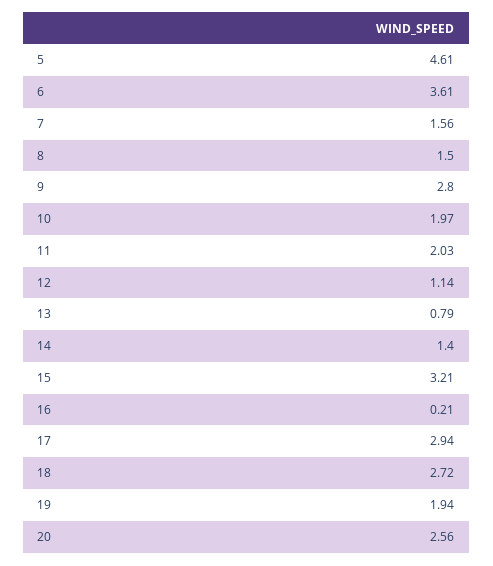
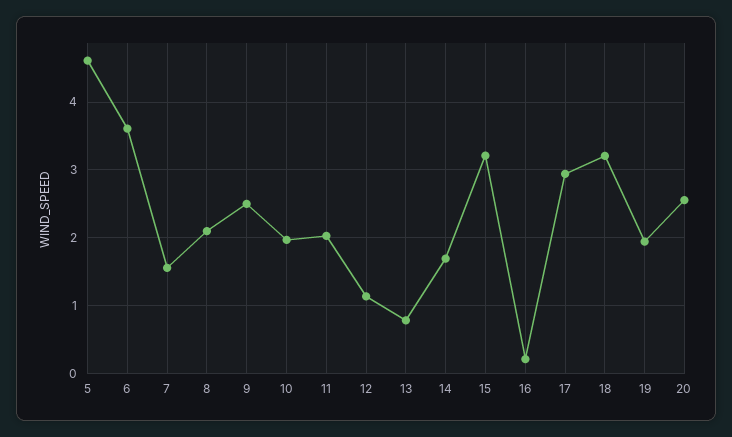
  {
    "5": 4.61,
    "6": 3.61,
    "7": 1.56,
-   "8": 1.5,
+   "8": 2.1,
-   "9": 2.8,
+   "9": 2.5,
    "10": 1.97,
    "11": 2.03,
    "12": 1.14,
    "13": 0.79,
-   "14": 1.4,
+   "14": 1.7,
    "15": 3.21,
    "16": 0.21,
    "17": 2.94,
-   "18": 2.72,
+   "18": 3.2,
    "19": 1.94,
    "20": 2.56
  }

